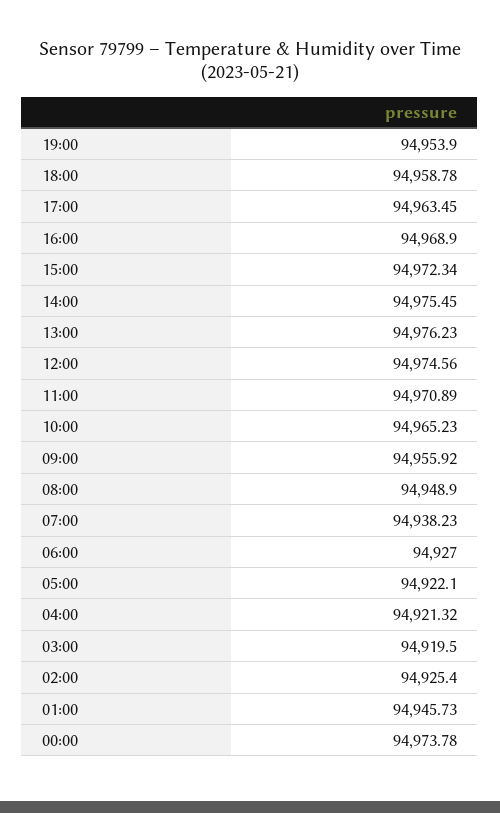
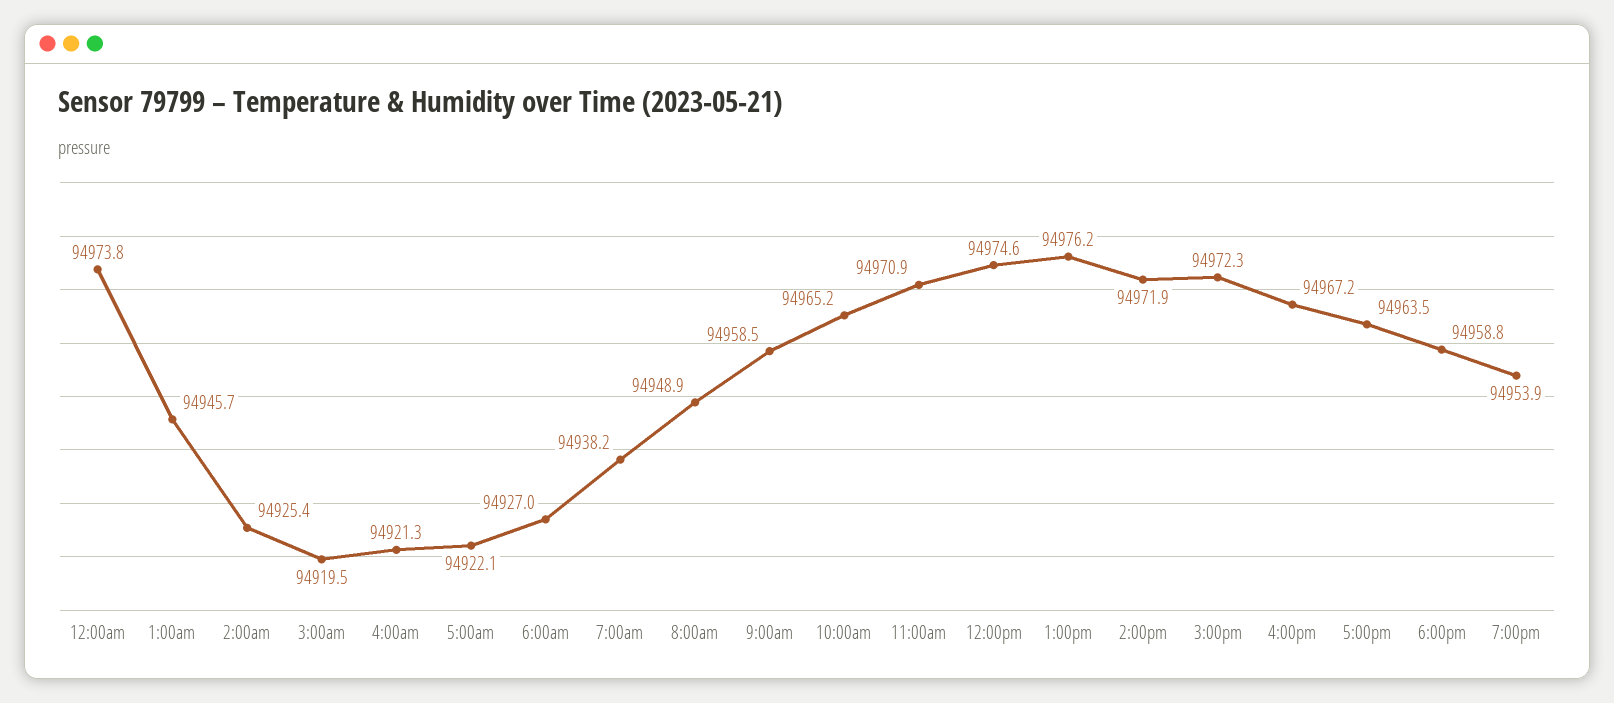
  {
    "19:00": 94953.9,
    "18:00": 94958.78,
    "17:00": 94963.45,
-   "16:00": 94968.9,
+   "16:00": 94967.2,
    "15:00": 94972.34,
-   "14:00": 94975.45,
+   "14:00": 94971.9,
    "13:00": 94976.23,
    "12:00": 94974.56,
    "11:00": 94970.89,
    "10:00": 94965.23,
-   "09:00": 94955.92,
+   "09:00": 94958.5,
    "08:00": 94948.9,
    "07:00": 94938.23,
    "06:00": 94927,
    "05:00": 94922.1,
    "04:00": 94921.32,
    "03:00": 94919.5,
    "02:00": 94925.4,
    "01:00": 94945.73,
    "00:00": 94973.78
  }

